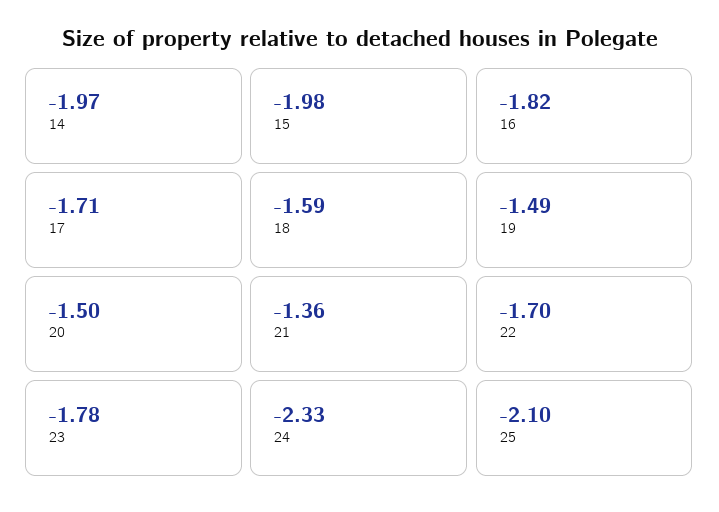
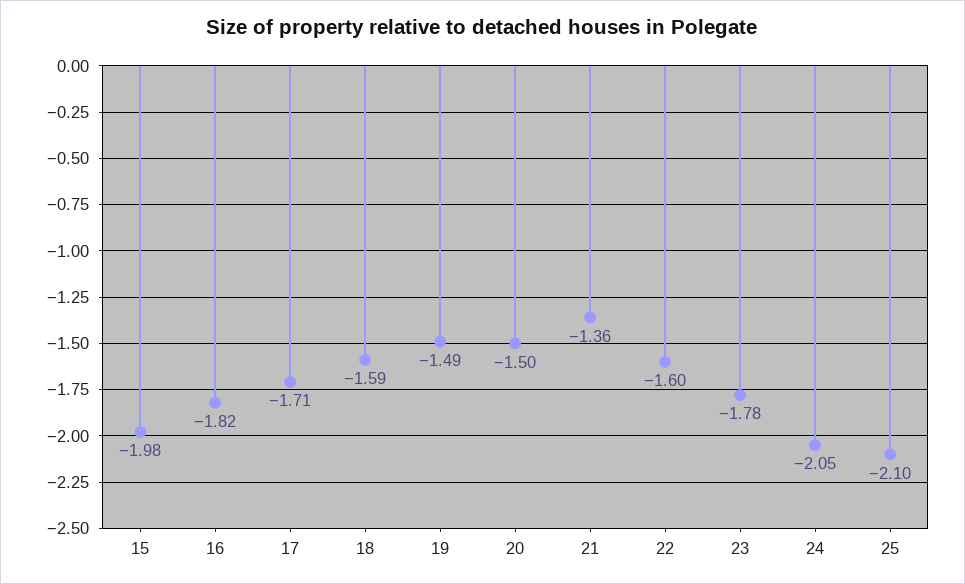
  {
-   "14": -1.97,
    "15": -1.98,
    "16": -1.82,
    "17": -1.71,
    "18": -1.59,
    "19": -1.49,
    "20": -1.5,
    "21": -1.36,
-   "22": -1.7,
+   "22": -1.6,
    "23": -1.78,
-   "24": -2.33,
+   "24": -2.05,
    "25": -2.1
  }

